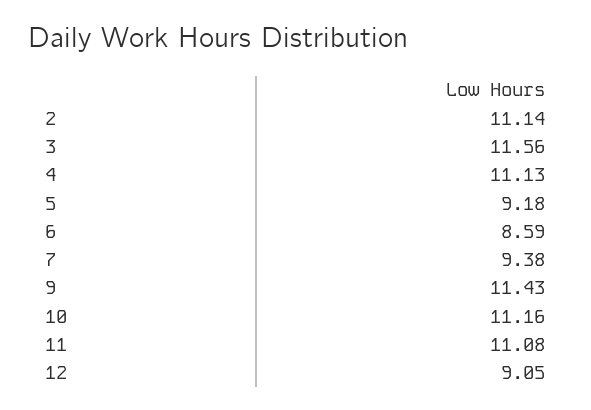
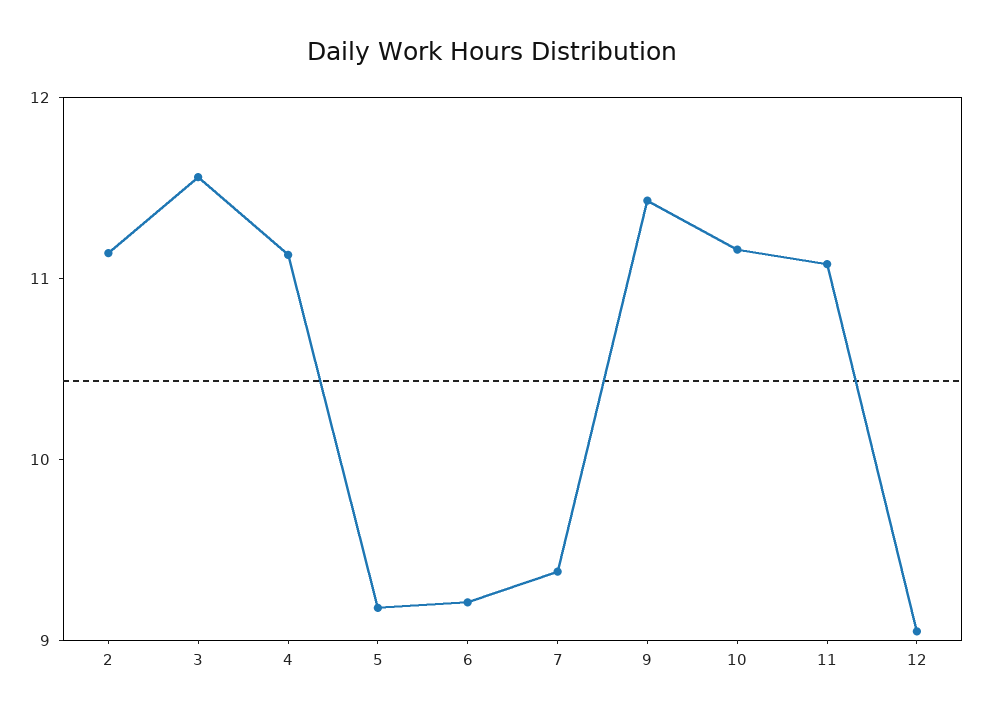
  {
    "2": 11.14,
    "3": 11.56,
    "4": 11.13,
    "5": 9.18,
-   "6": 8.59,
+   "6": 9.2,
    "7": 9.38,
    "9": 11.43,
    "10": 11.16,
    "11": 11.08,
    "12": 9.05
  }

